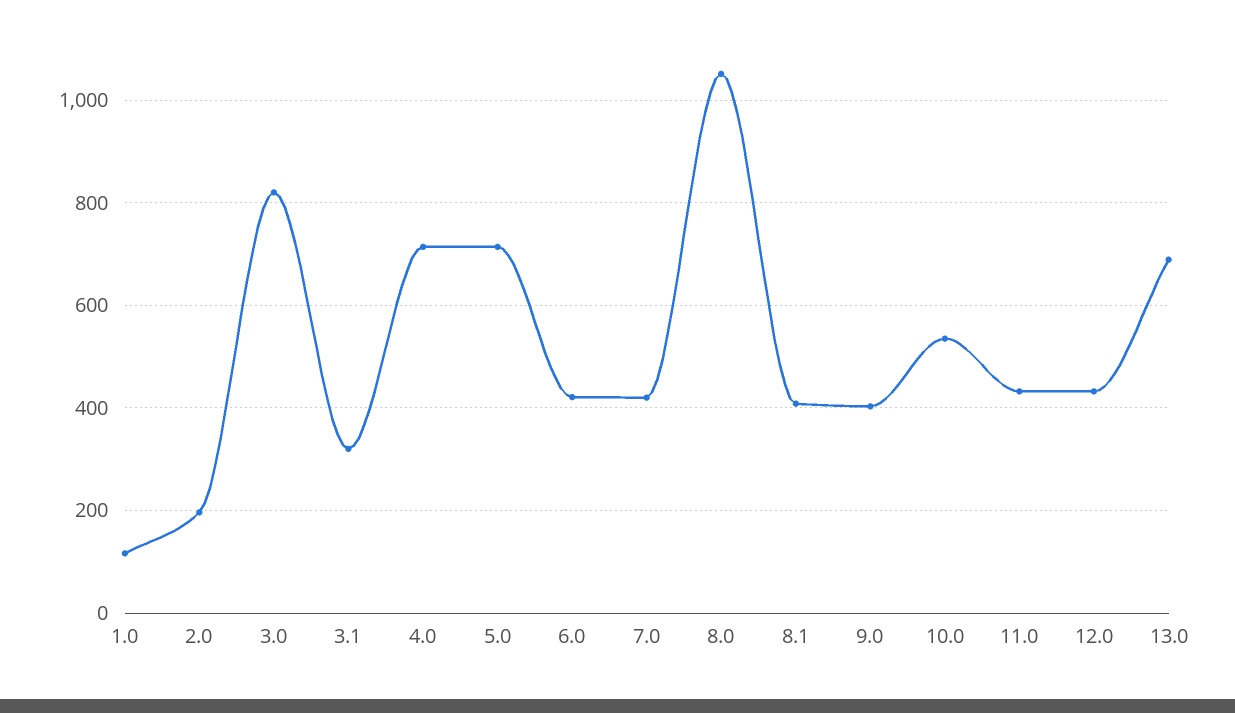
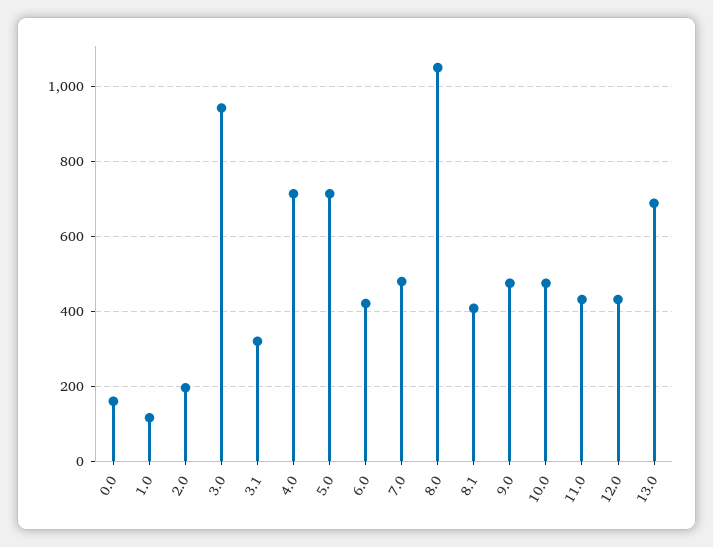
  {
    "1.0": 120,
    "2.0": 200,
-   "3.0": 820,
+   "3.0": 940,
    "3.1": 320,
    "4.0": 720,
    "5.0": 720,
    "6.0": 420,
-   "7.0": 420,
+   "7.0": 480,
    "8.0": 1060,
    "8.1": 400,
-   "9.0": 400,
+   "9.0": 480,
-   "10.0": 540,
+   "10.0": 480,
    "11.0": 440,
    "12.0": 440,
-   "13.0": 680
+   "13.0": 680,
+   "0.0": 160
  }

